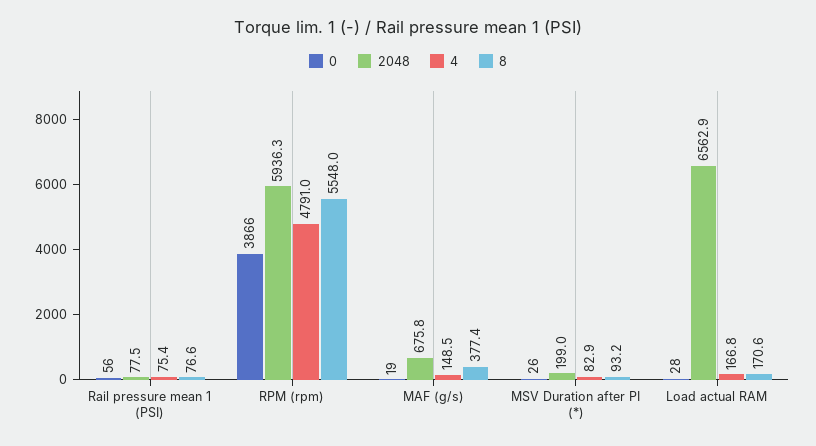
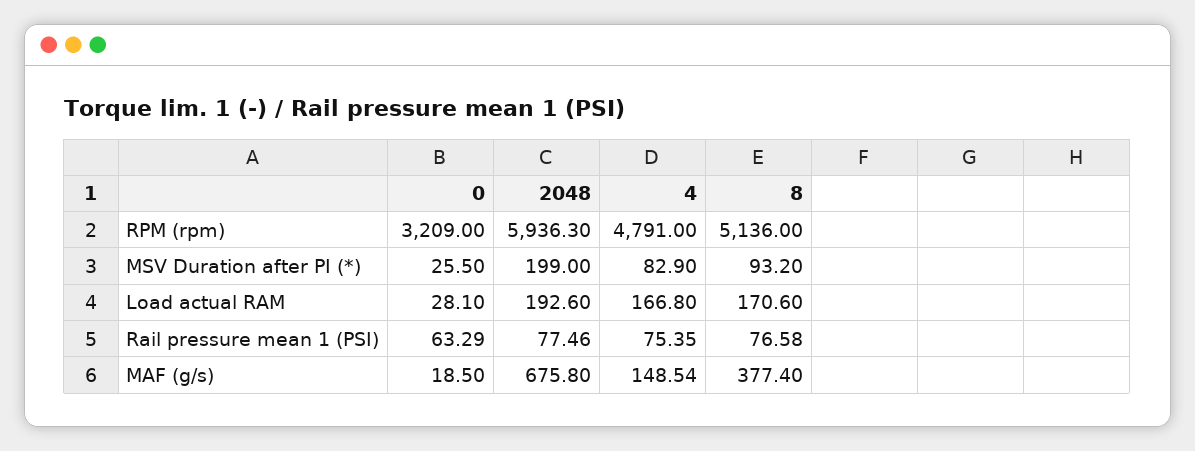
  {
    "0": {
-     "Rail pressure mean 1 (PSI)": 56,
+     "Rail pressure mean 1 (PSI)": 63.29,
-     "RPM (rpm)": 3866,
+     "RPM (rpm)": 3209,
      "MAF (g/s)": 18.5,
      "MSV Duration after PI (*)": 25.5,
      "Load actual RAM": 28.1
    },
    "2048": {
      "Rail pressure mean 1 (PSI)": 77.46,
      "RPM (rpm)": 5936.3,
      "MAF (g/s)": 675.8,
      "MSV Duration after PI (*)": 199,
-     "Load actual RAM": 6562.9
+     "Load actual RAM": 192.6
    },
    "4": {
      "Rail pressure mean 1 (PSI)": 75.35,
      "RPM (rpm)": 4791,
      "MAF (g/s)": 148.54,
      "MSV Duration after PI (*)": 82.9,
      "Load actual RAM": 166.8
    },
    "8": {
      "Rail pressure mean 1 (PSI)": 76.58,
-     "RPM (rpm)": 5548,
+     "RPM (rpm)": 5136,
      "MAF (g/s)": 377.4,
      "MSV Duration after PI (*)": 93.2,
      "Load actual RAM": 170.6
    }
  }

